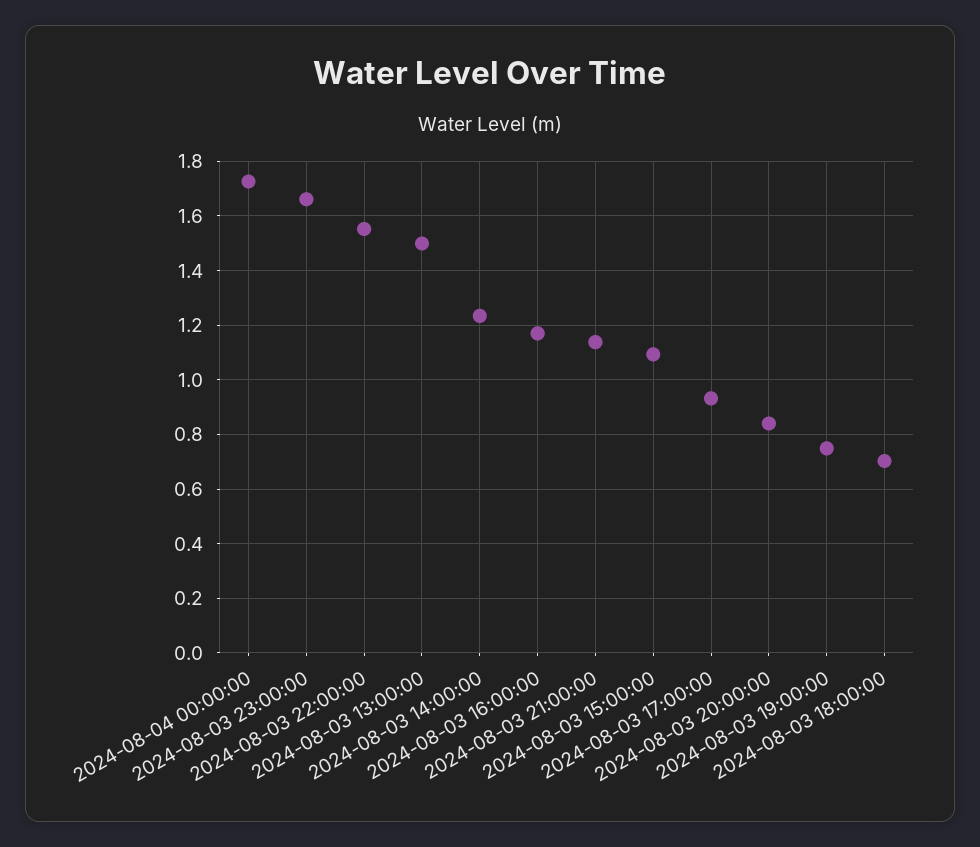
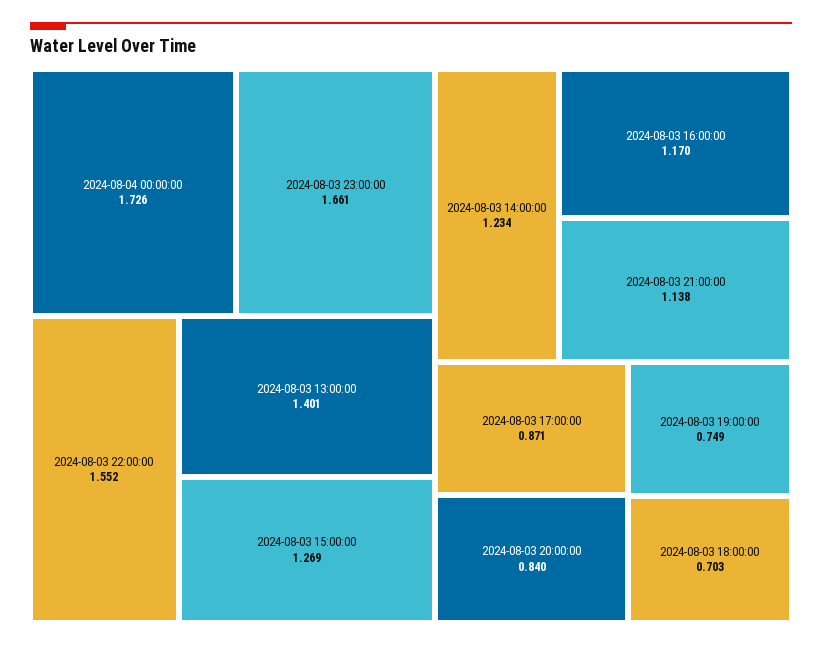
  {
    "2024-08-04 00:00:00": 1.726,
    "2024-08-03 23:00:00": 1.661,
    "2024-08-03 22:00:00": 1.552,
-   "2024-08-03 13:00:00": 1.5,
+   "2024-08-03 13:00:00": 1.401,
    "2024-08-03 14:00:00": 1.234,
    "2024-08-03 16:00:00": 1.17,
    "2024-08-03 21:00:00": 1.138,
-   "2024-08-03 15:00:00": 1.1,
+   "2024-08-03 15:00:00": 1.269,
-   "2024-08-03 17:00:00": 0.925,
+   "2024-08-03 17:00:00": 0.871,
    "2024-08-03 20:00:00": 0.84,
    "2024-08-03 19:00:00": 0.749,
    "2024-08-03 18:00:00": 0.703
  }

